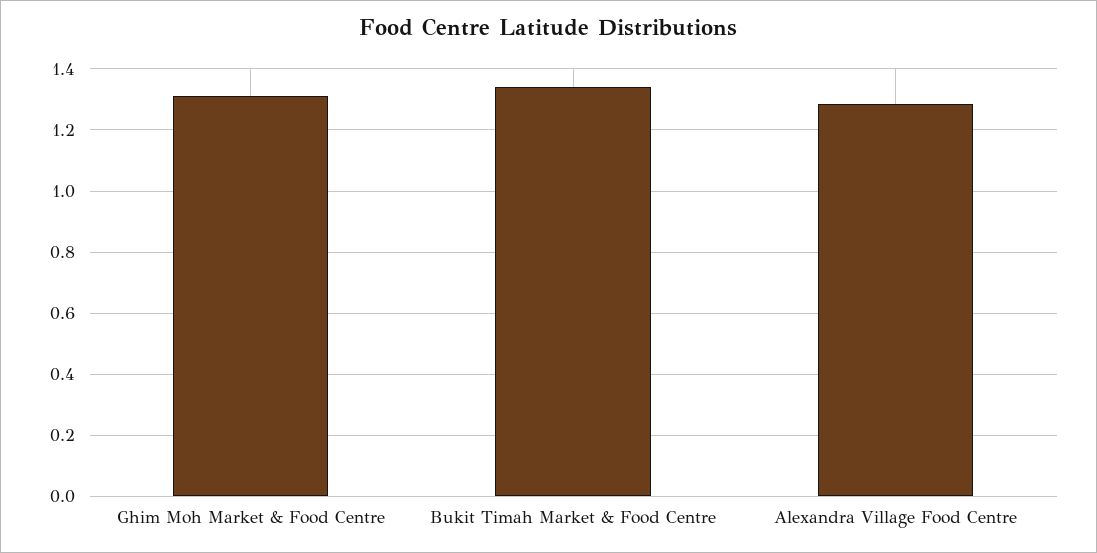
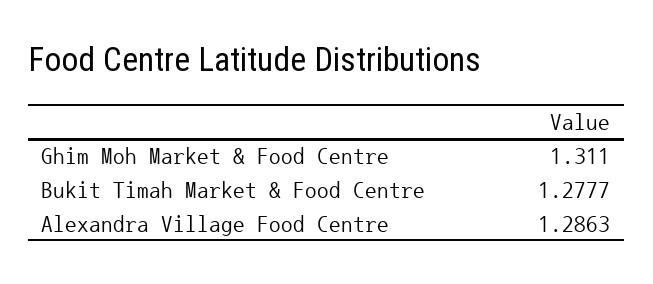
  {
    "Ghim Moh Market & Food Centre": 1.311,
-   "Bukit Timah Market & Food Centre": 1.34,
+   "Bukit Timah Market & Food Centre": 1.2777,
    "Alexandra Village Food Centre": 1.2863
  }

